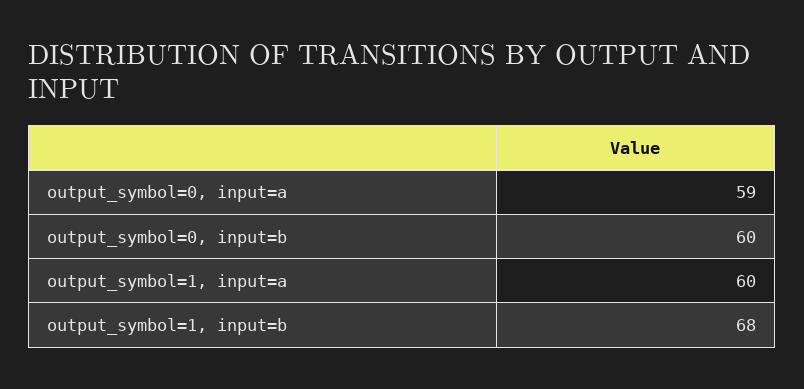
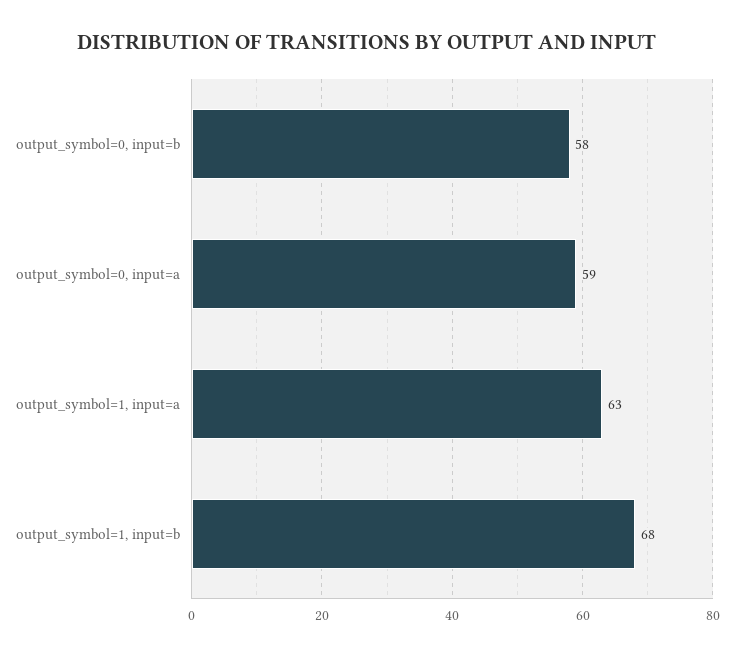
  {
    "output_symbol=0, input=a": 59,
-   "output_symbol=0, input=b": 60,
+   "output_symbol=0, input=b": 58,
-   "output_symbol=1, input=a": 60,
+   "output_symbol=1, input=a": 63,
    "output_symbol=1, input=b": 68
  }

